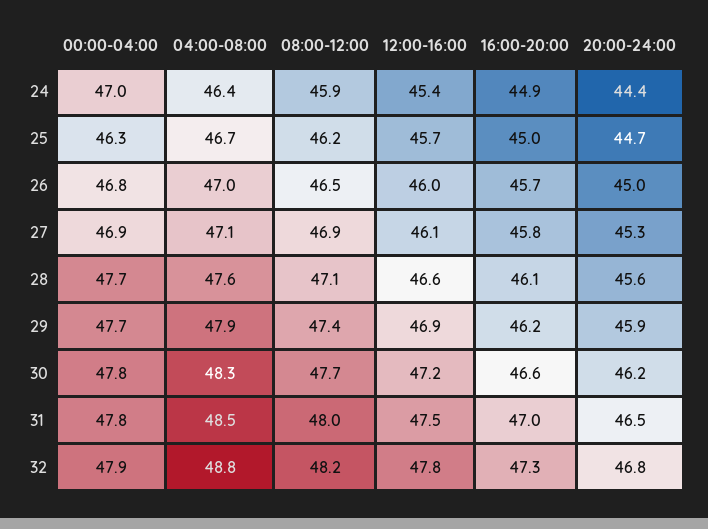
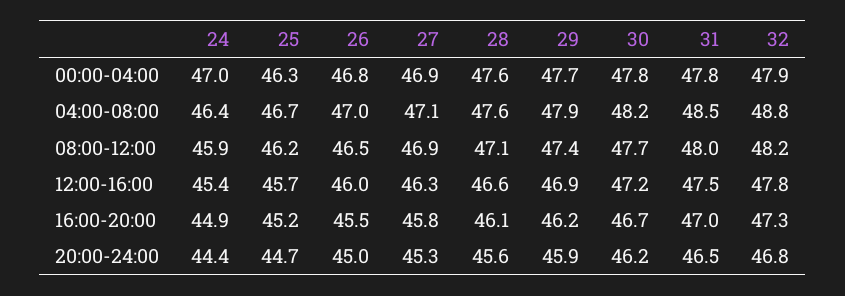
  {
    "00:00-04:00": {
      "24": 47,
      "25": 46.3,
      "26": 46.8,
      "27": 46.9,
-     "28": 47.7,
+     "28": 47.6,
      "29": 47.7,
      "30": 47.8,
      "31": 47.8,
      "32": 47.9
    },
    "04:00-08:00": {
      "24": 46.4,
      "25": 46.7,
      "26": 47,
      "27": 47.1,
      "28": 47.6,
      "29": 47.9,
-     "30": 48.3,
+     "30": 48.2,
      "31": 48.5,
      "32": 48.8
    },
    "08:00-12:00": {
      "24": 45.9,
      "25": 46.2,
      "26": 46.5,
      "27": 46.9,
      "28": 47.1,
      "29": 47.4,
      "30": 47.7,
      "31": 48,
      "32": 48.2
    },
    "12:00-16:00": {
      "24": 45.4,
      "25": 45.7,
      "26": 46,
-     "27": 46.1,
+     "27": 46.3,
      "28": 46.6,
      "29": 46.9,
      "30": 47.2,
      "31": 47.5,
      "32": 47.8
    },
    "16:00-20:00": {
      "24": 44.9,
-     "25": 45,
+     "25": 45.2,
-     "26": 45.7,
+     "26": 45.5,
      "27": 45.8,
      "28": 46.1,
      "29": 46.2,
-     "30": 46.6,
+     "30": 46.7,
      "31": 47,
      "32": 47.3
    },
    "20:00-24:00": {
      "24": 44.4,
      "25": 44.7,
      "26": 45,
      "27": 45.3,
      "28": 45.6,
      "29": 45.9,
      "30": 46.2,
      "31": 46.5,
      "32": 46.8
    }
  }

